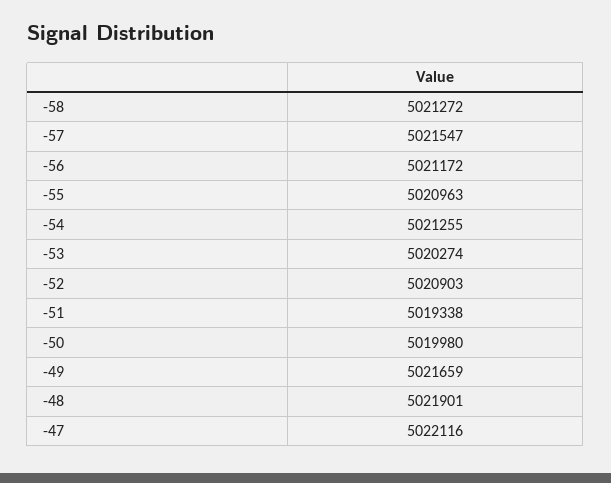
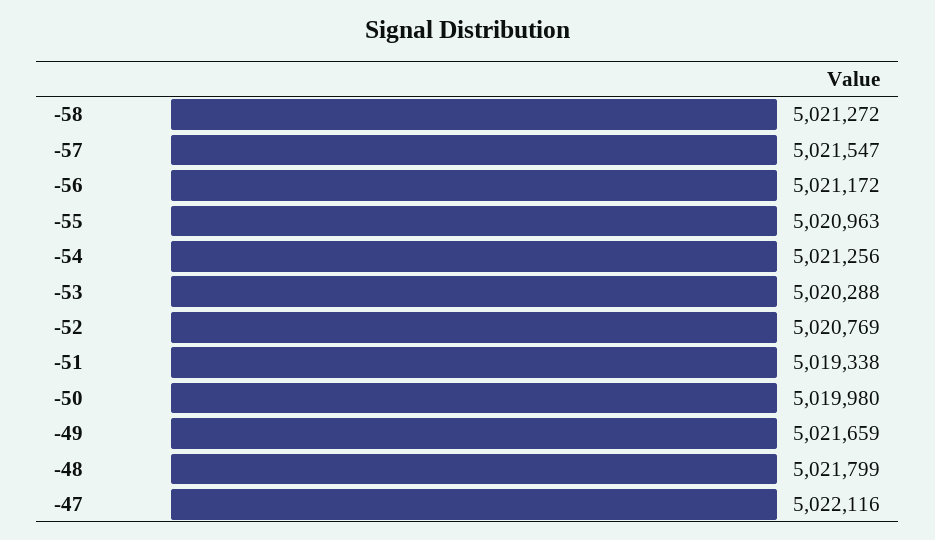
  {
    "-58": 5021272,
    "-57": 5021547,
    "-56": 5021172,
    "-55": 5020963,
-   "-54": 5021255,
+   "-54": 5021256,
-   "-53": 5020274,
+   "-53": 5020288,
-   "-52": 5020903,
+   "-52": 5020769,
    "-51": 5019338,
    "-50": 5019980,
    "-49": 5021659,
-   "-48": 5021901,
+   "-48": 5021799,
    "-47": 5022116
  }

